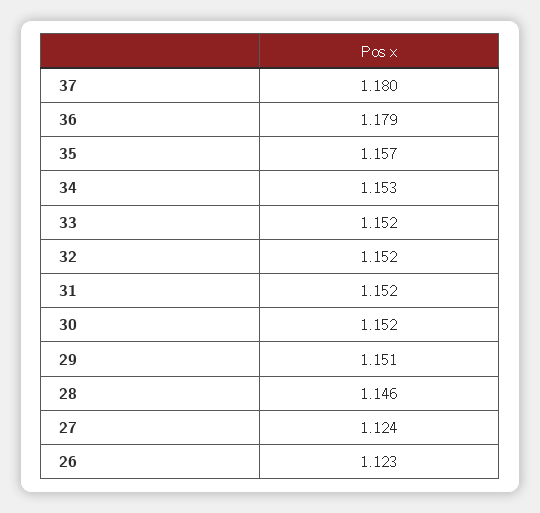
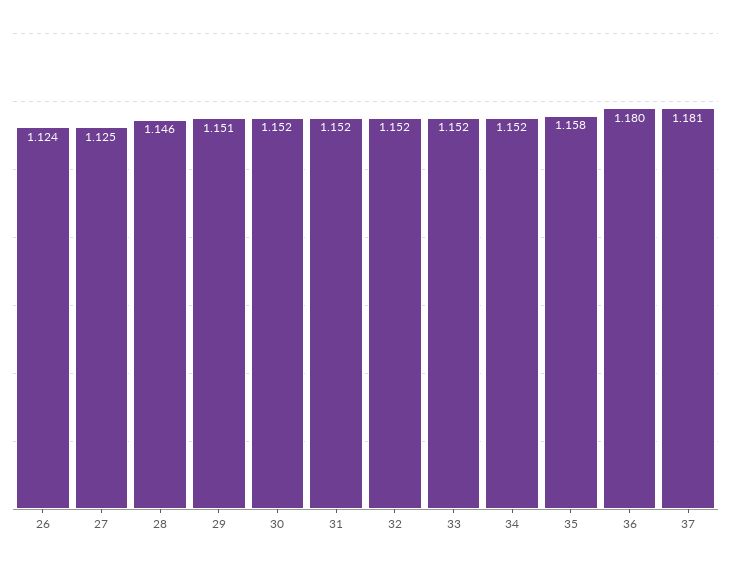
  {
-   "37": 1.18,
+   "37": 1.181,
-   "36": 1.179,
+   "36": 1.18,
-   "35": 1.157,
+   "35": 1.158,
-   "34": 1.153,
+   "34": 1.152,
    "33": 1.152,
    "32": 1.152,
    "31": 1.152,
    "30": 1.152,
    "29": 1.151,
    "28": 1.146,
-   "27": 1.124,
+   "27": 1.125,
-   "26": 1.123
+   "26": 1.124
  }

